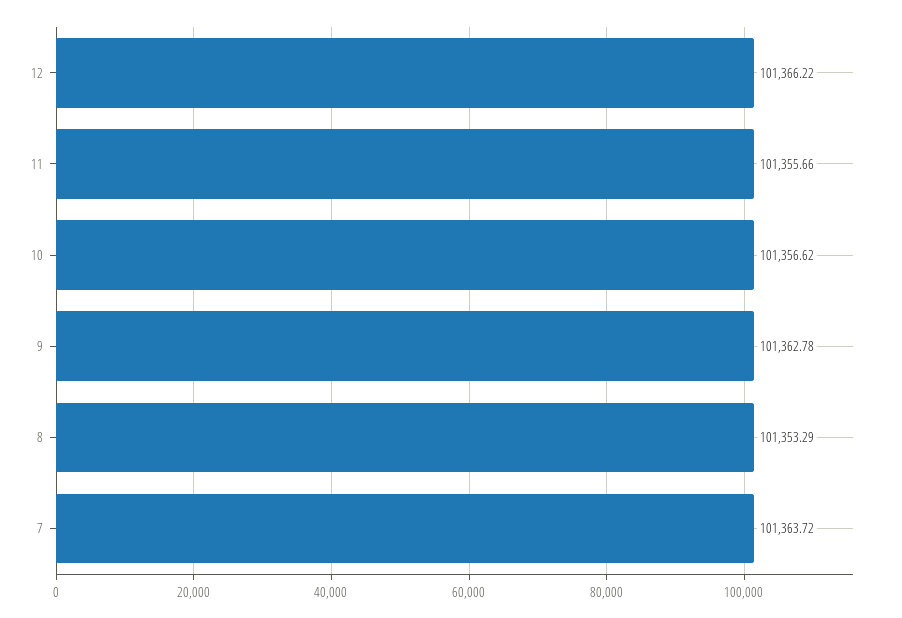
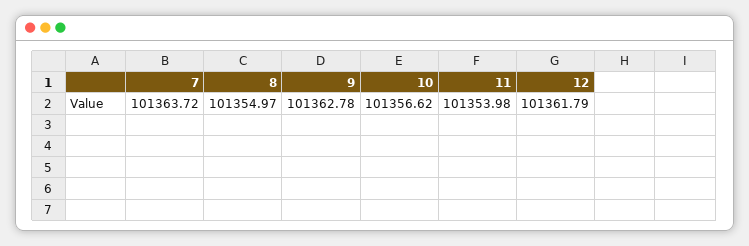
  {
-   "12": 101366.22,
+   "12": 101361.79,
-   "11": 101355.66,
+   "11": 101353.98,
    "10": 101356.62,
    "9": 101362.78,
-   "8": 101353.29,
+   "8": 101354.97,
    "7": 101363.72
  }

